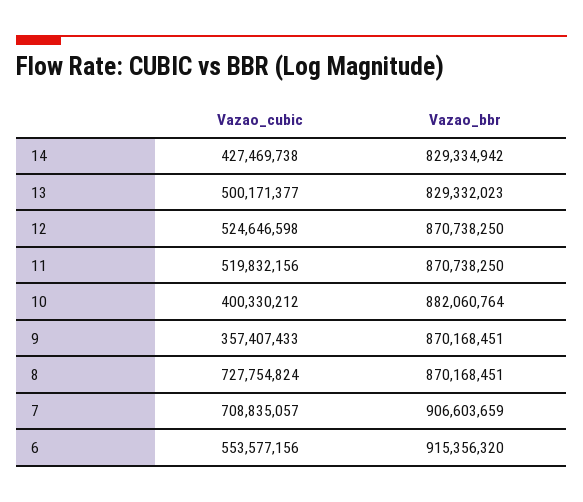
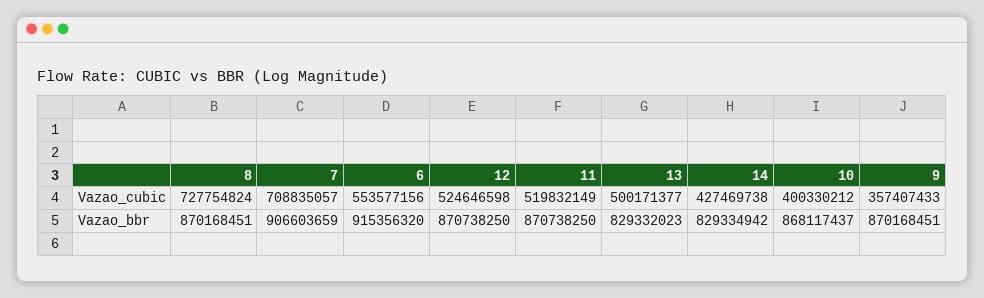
  {
    "Vazao_cubic": {
      "14": 427469738,
      "13": 500171377,
      "12": 524646598,
-     "11": 519832156,
+     "11": 519832149,
      "10": 400330212,
      "9": 357407433,
      "8": 727754824,
      "7": 708835057,
      "6": 553577156
    },
    "Vazao_bbr": {
      "14": 829334942,
      "13": 829332023,
      "12": 870738250,
      "11": 870738250,
-     "10": 882060764,
+     "10": 868117437,
      "9": 870168451,
      "8": 870168451,
      "7": 906603659,
      "6": 915356320
    }
  }

